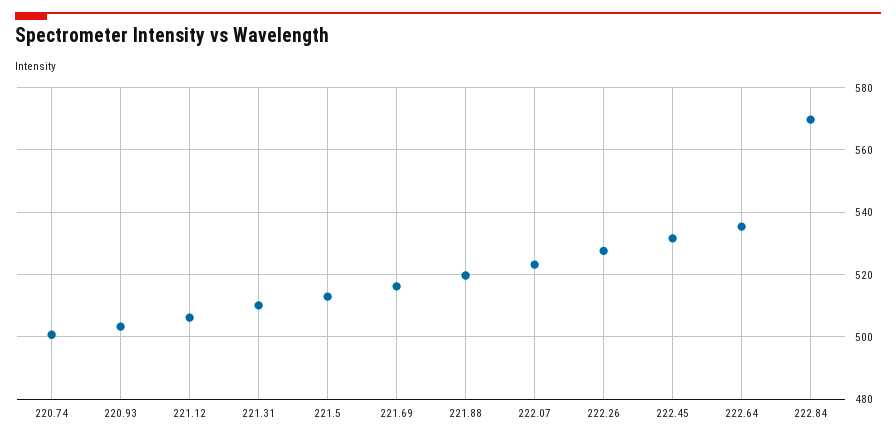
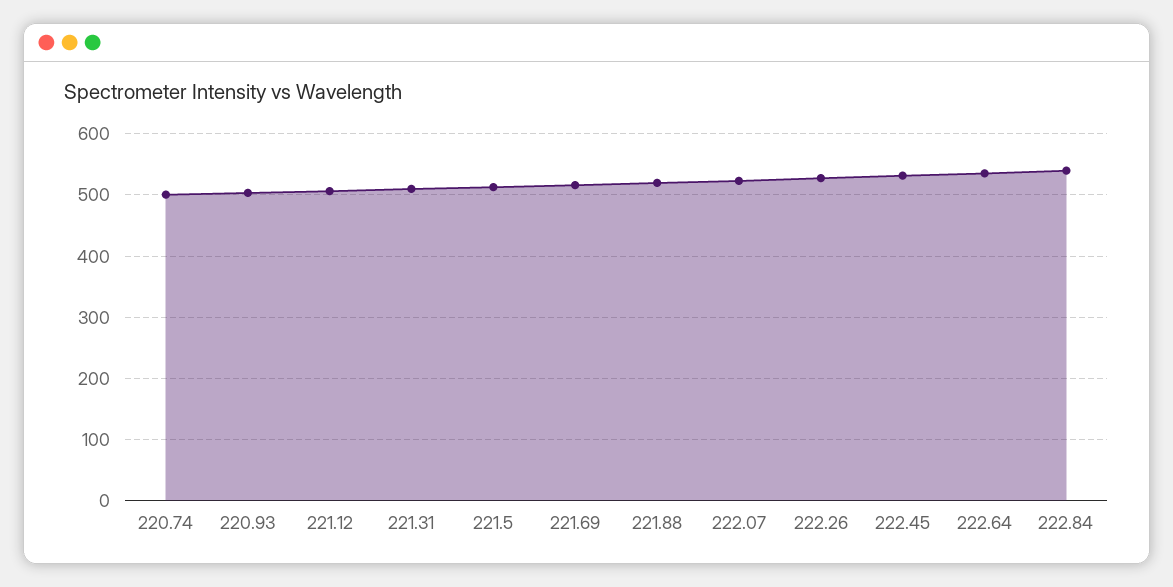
  {
    "220.74": 500,
    "220.93": 504,
    "221.12": 506,
    "221.31": 510,
    "221.5": 512,
    "221.69": 516,
    "221.88": 520,
    "222.07": 524,
    "222.26": 528,
    "222.45": 532,
    "222.64": 536,
-   "222.84": 570
+   "222.84": 540
  }

